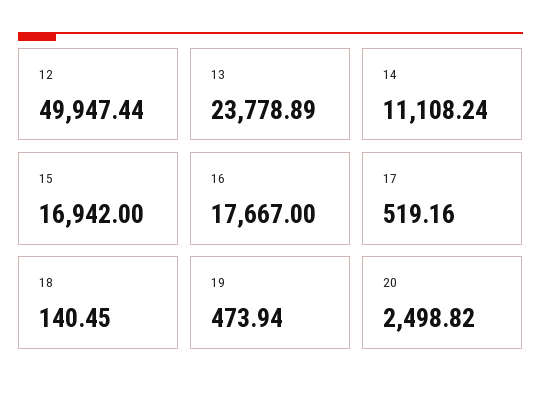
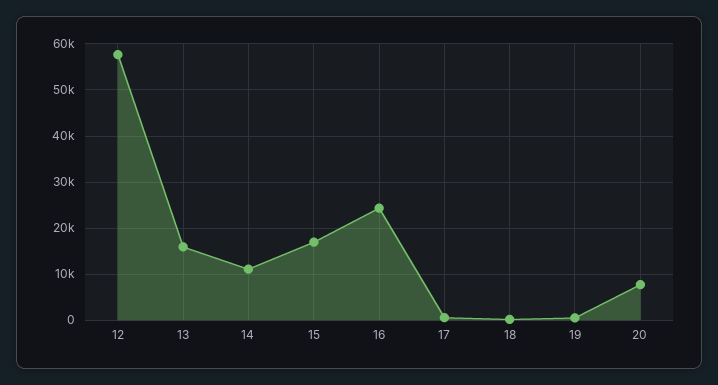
  {
-   "12": 49947.44,
+   "12": 58000,
-   "13": 23778.89,
+   "13": 16000,
    "14": 11108.24,
    "15": 16942,
-   "16": 17667,
+   "16": 24000,
    "17": 519.16,
    "18": 140.45,
    "19": 473.94,
-   "20": 2498.82
+   "20": 8000
  }

